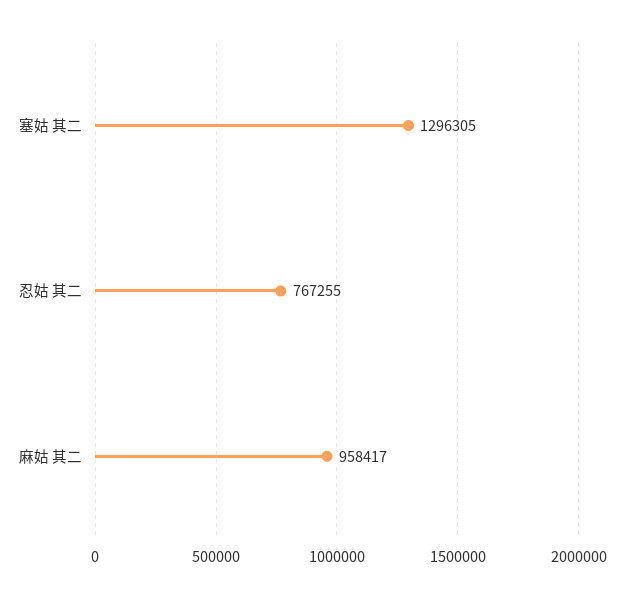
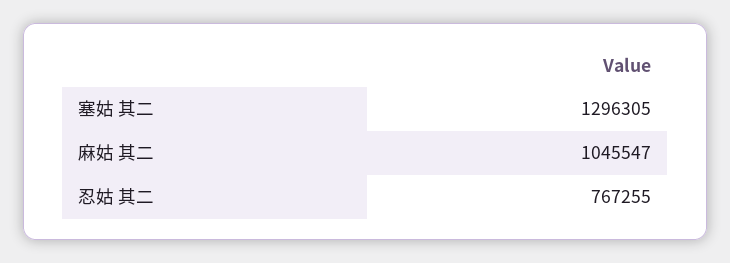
  {
    "塞姑 其二": 1296305,
    "忍姑 其二": 767255,
-   "麻姑 其二": 958417
+   "麻姑 其二": 1045547
  }

